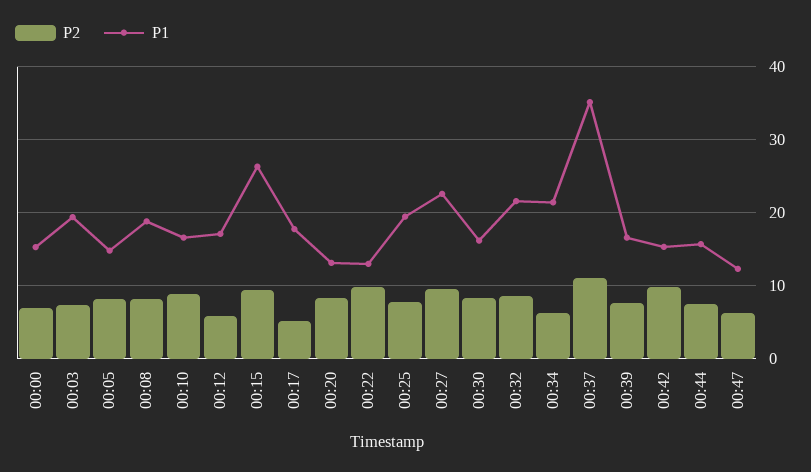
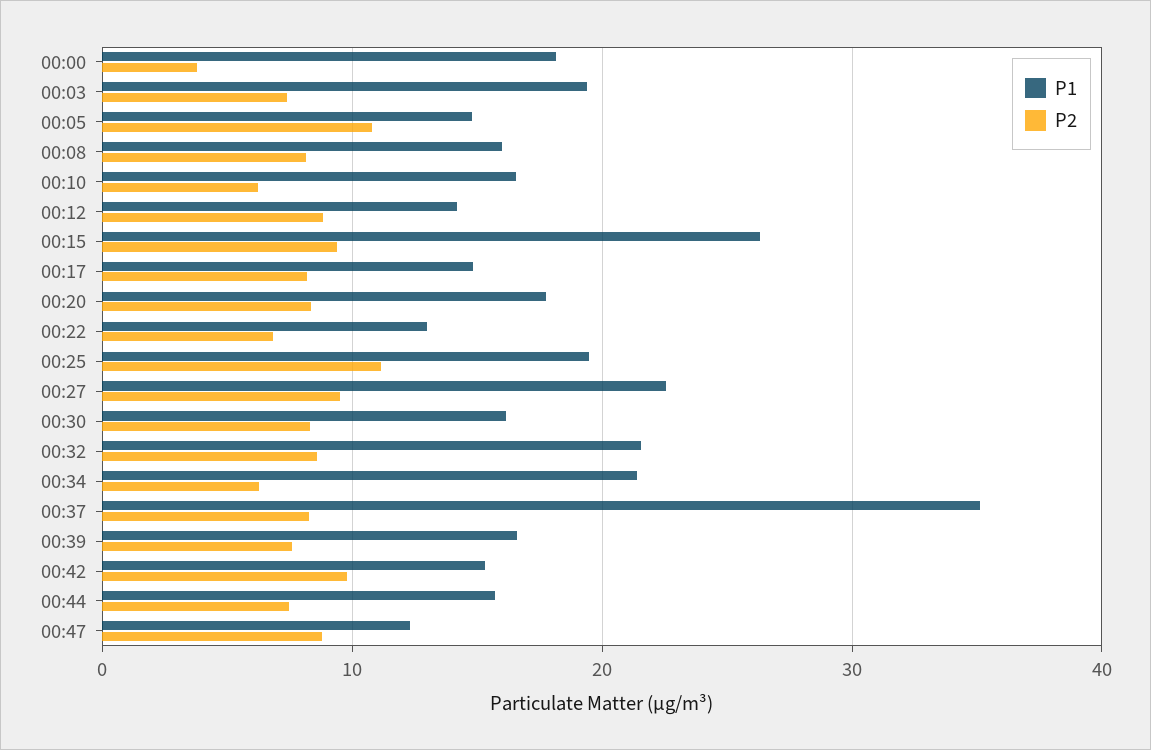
  {
    "P2": {
-     "00:00": 7,
+     "00:00": 4,
      "00:03": 7,
-     "00:05": 8,
+     "00:05": 11,
      "00:08": 8,
-     "00:10": 9,
+     "00:10": 6,
-     "00:12": 6,
+     "00:12": 9,
      "00:15": 9,
-     "00:17": 5,
+     "00:17": 8,
      "00:20": 8,
-     "00:22": 10,
+     "00:22": 7,
-     "00:25": 8,
+     "00:25": 11,
      "00:27": 10,
      "00:30": 8,
      "00:32": 9,
      "00:34": 6,
-     "00:37": 11,
+     "00:37": 8,
      "00:39": 8,
      "00:42": 10,
      "00:44": 7,
-     "00:47": 6
+     "00:47": 9
    },
    "P1": {
-     "00:00": 15,
+     "00:00": 18,
      "00:03": 19,
      "00:05": 15,
-     "00:08": 19,
+     "00:08": 16,
      "00:10": 17,
-     "00:12": 17,
+     "00:12": 14,
      "00:15": 26,
-     "00:17": 18,
+     "00:17": 15,
-     "00:20": 13,
+     "00:20": 18,
      "00:22": 13,
      "00:25": 19,
      "00:27": 23,
      "00:30": 16,
      "00:32": 22,
      "00:34": 21,
      "00:37": 35,
      "00:39": 17,
      "00:42": 15,
      "00:44": 16,
      "00:47": 12
    }
  }

